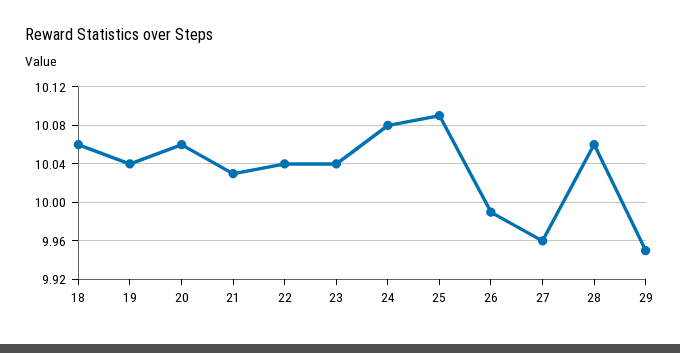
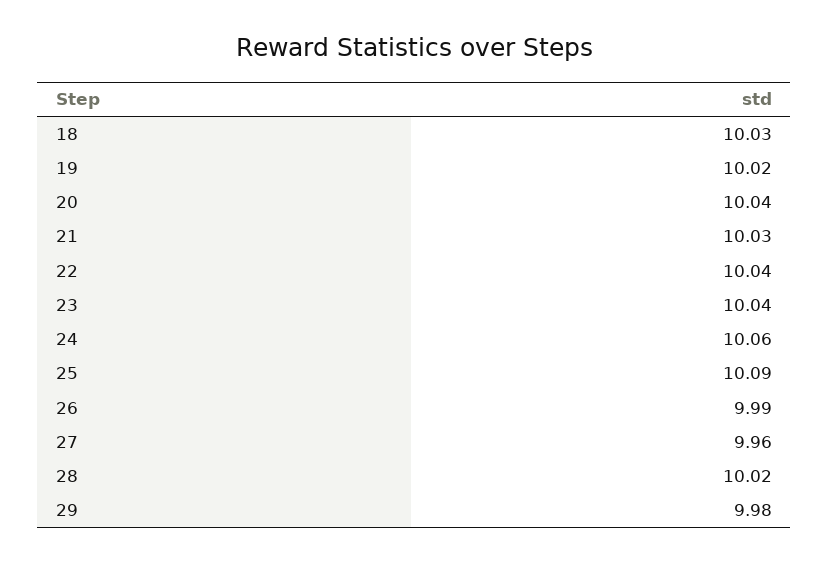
  {
-   "18": 10.06,
+   "18": 10.03,
-   "19": 10.04,
+   "19": 10.02,
-   "20": 10.06,
+   "20": 10.04,
    "21": 10.03,
    "22": 10.04,
    "23": 10.04,
-   "24": 10.08,
+   "24": 10.06,
    "25": 10.09,
    "26": 9.99,
    "27": 9.96,
-   "28": 10.06,
+   "28": 10.02,
-   "29": 9.95
+   "29": 9.98
  }

